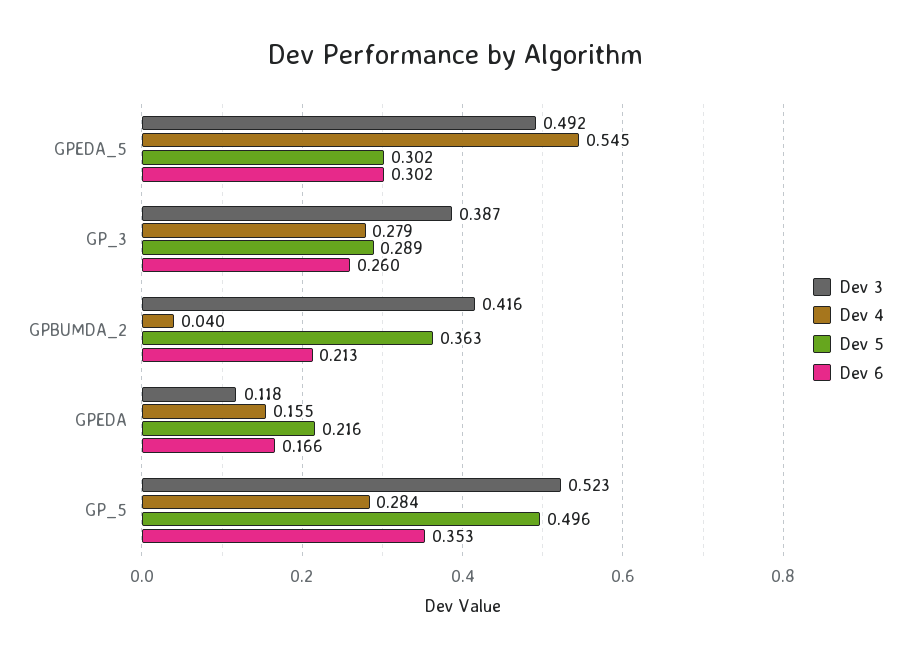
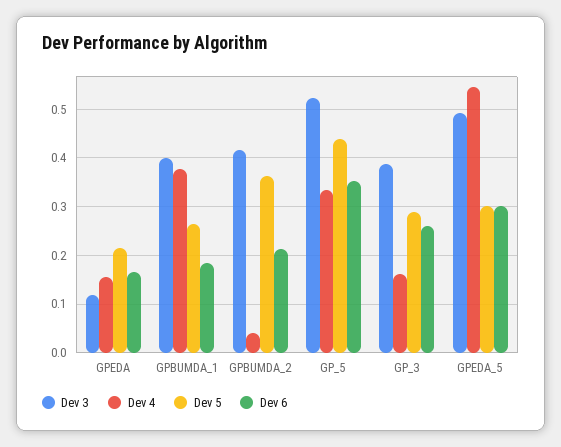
  {
    "Dev 3": {
      "GPEDA_5": 0.492,
      "GP_3": 0.387,
      "GPBUMDA_2": 0.416,
      "GPEDA": 0.118,
-     "GP_5": 0.523
+     "GP_5": 0.523,
+     "GPBUMDA_1": 0.4
    },
    "Dev 4": {
      "GPEDA_5": 0.545,
-     "GP_3": 0.279,
+     "GP_3": 0.16,
      "GPBUMDA_2": 0.04,
      "GPEDA": 0.155,
-     "GP_5": 0.284
+     "GP_5": 0.34,
+     "GPBUMDA_1": 0.38
    },
    "Dev 5": {
      "GPEDA_5": 0.302,
      "GP_3": 0.289,
      "GPBUMDA_2": 0.363,
      "GPEDA": 0.216,
-     "GP_5": 0.496
+     "GP_5": 0.44,
+     "GPBUMDA_1": 0.26
    },
    "Dev 6": {
      "GPEDA_5": 0.302,
      "GP_3": 0.26,
      "GPBUMDA_2": 0.213,
      "GPEDA": 0.166,
-     "GP_5": 0.353
+     "GP_5": 0.353,
+     "GPBUMDA_1": 0.18
    }
  }

